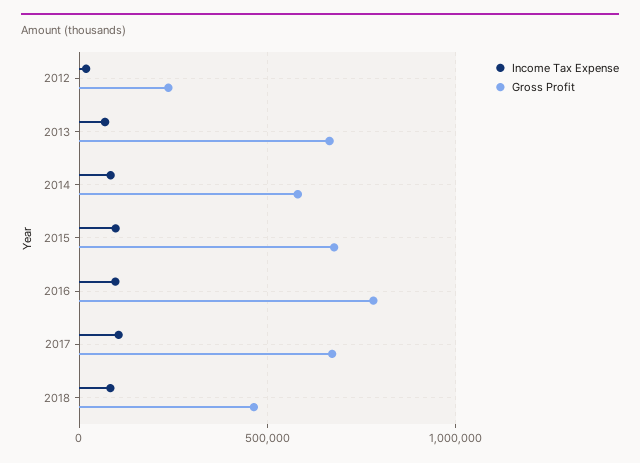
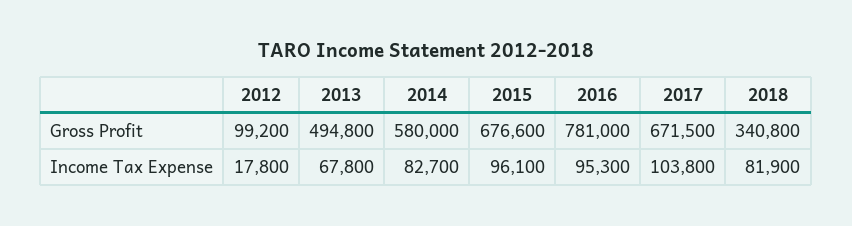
  {
    "Income Tax Expense": {
      "2012": 17800,
      "2013": 67800,
      "2014": 82700,
      "2015": 96100,
      "2016": 95300,
      "2017": 103800,
      "2018": 81900
    },
    "Gross Profit": {
-     "2012": 250000,
+     "2012": 99200,
-     "2013": 650000,
+     "2013": 494800,
      "2014": 580000,
      "2015": 676600,
      "2016": 781000,
      "2017": 671500,
-     "2018": 450000
+     "2018": 340800
    }
  }

